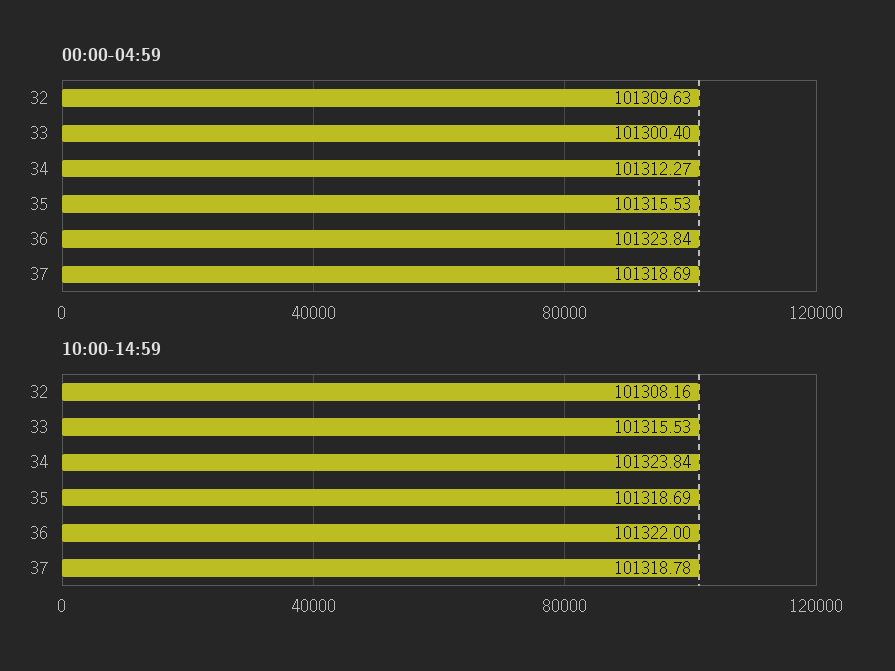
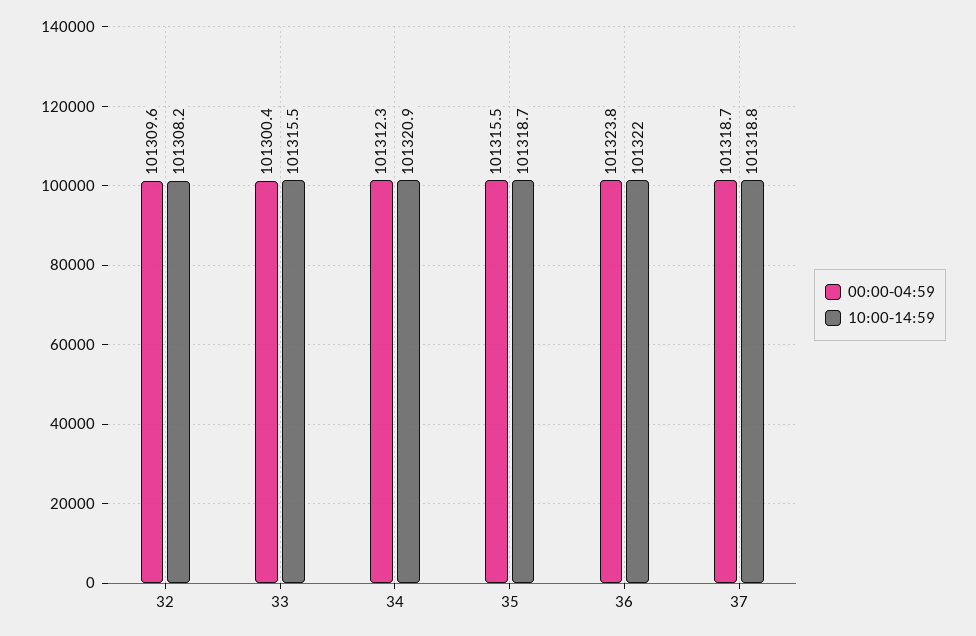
  {
    "00:00-04:59": {
      "32": 101309.63,
      "33": 101300.4,
      "34": 101312.27,
      "35": 101315.53,
      "36": 101323.84,
      "37": 101318.69
    },
    "10:00-14:59": {
      "32": 101308.16,
      "33": 101315.53,
-     "34": 101323.84,
+     "34": 101320.9,
      "35": 101318.69,
      "36": 101322,
      "37": 101318.78
    }
  }

